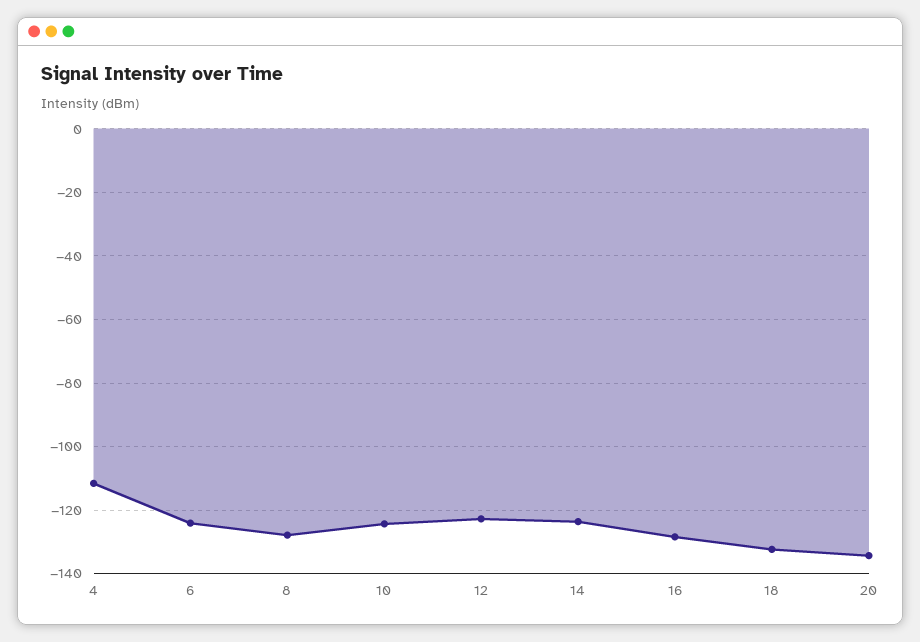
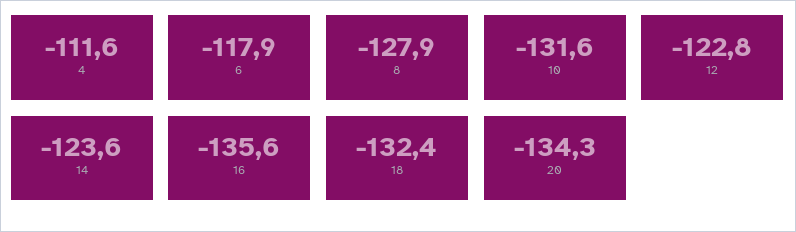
  {
    "4": -111.6,
-   "6": -124,
+   "6": -117.9,
    "8": -127.9,
-   "10": -124,
+   "10": -131.6,
    "12": -122.8,
    "14": -123.6,
-   "16": -128,
+   "16": -135.6,
    "18": -132.4,
    "20": -134.3
  }

